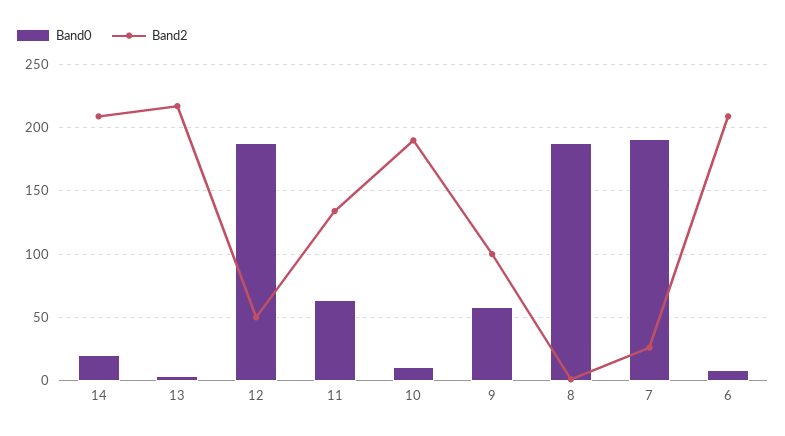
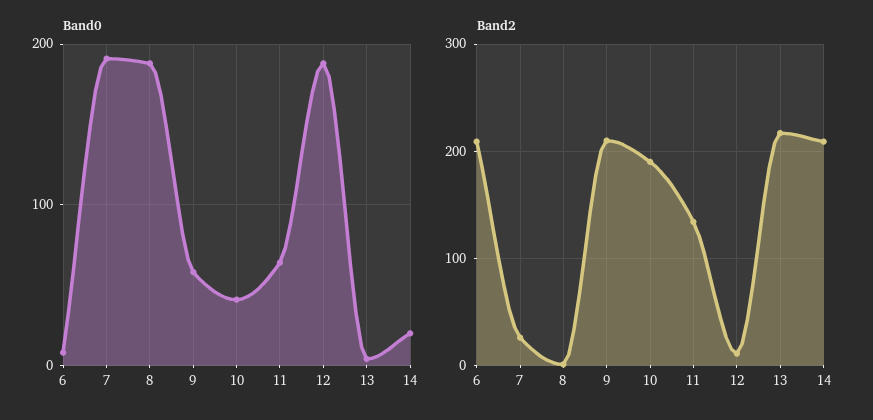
  {
    "Band0": {
      "14": 20,
      "13": 5,
      "12": 190,
      "11": 65,
-     "10": 10,
+     "10": 40,
      "9": 60,
      "8": 190,
      "7": 190,
      "6": 10
    },
    "Band2": {
      "14": 210,
      "13": 215,
-     "12": 50,
+     "12": 10,
      "11": 135,
      "10": 190,
-     "9": 100,
+     "9": 210,
      "8": 0,
      "7": 25,
      "6": 210
    }
  }

